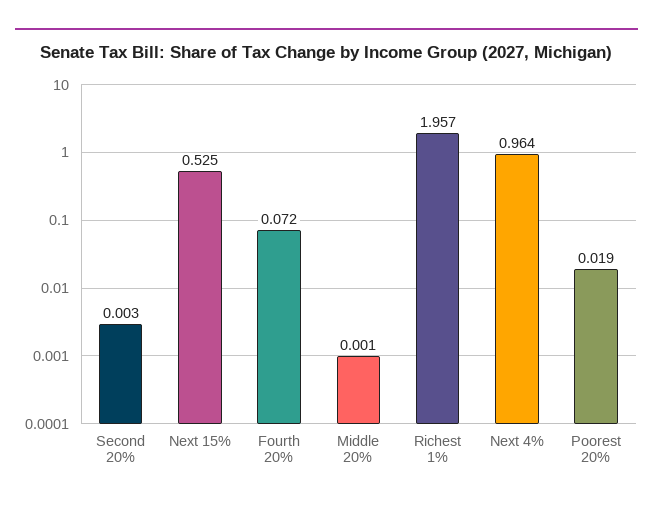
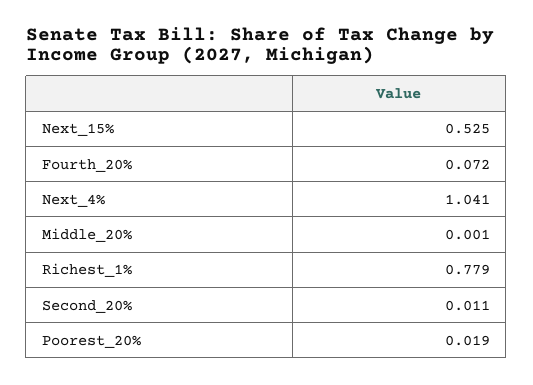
  {
-   "Second 20%": 0.003,
+   "Second 20%": 0.011,
    "Next 15%": 0.525,
    "Fourth 20%": 0.072,
    "Middle 20%": 0.001,
-   "Richest 1%": 1.957,
+   "Richest 1%": 0.779,
-   "Next 4%": 0.964,
+   "Next 4%": 1.041,
    "Poorest 20%": 0.019
  }

